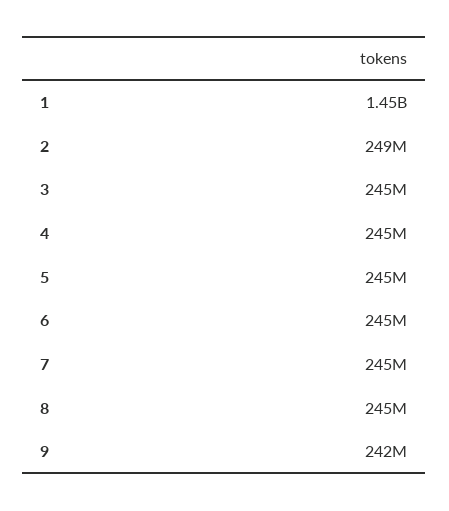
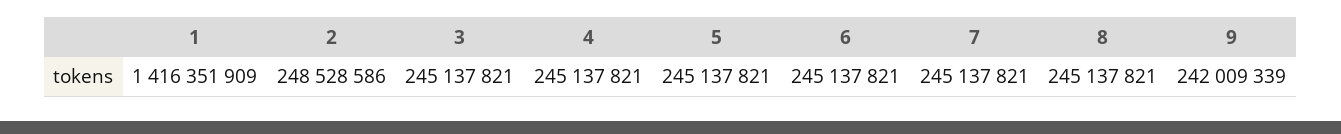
  {
-   "1": 1450000000,
+   "1": 1416351909,
    "2": 248528586,
    "3": 245137821,
    "4": 245137821,
    "5": 245137821,
    "6": 245137821,
    "7": 245137821,
    "8": 245137821,
    "9": 242009339
  }

